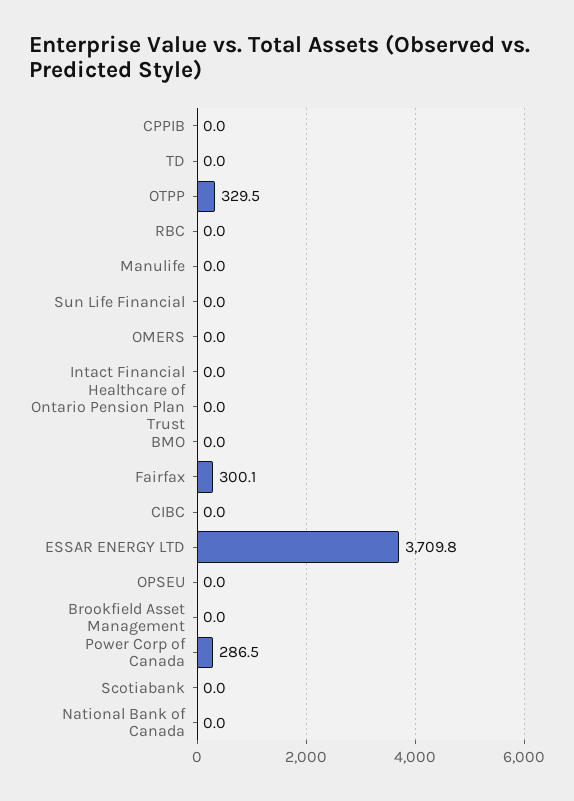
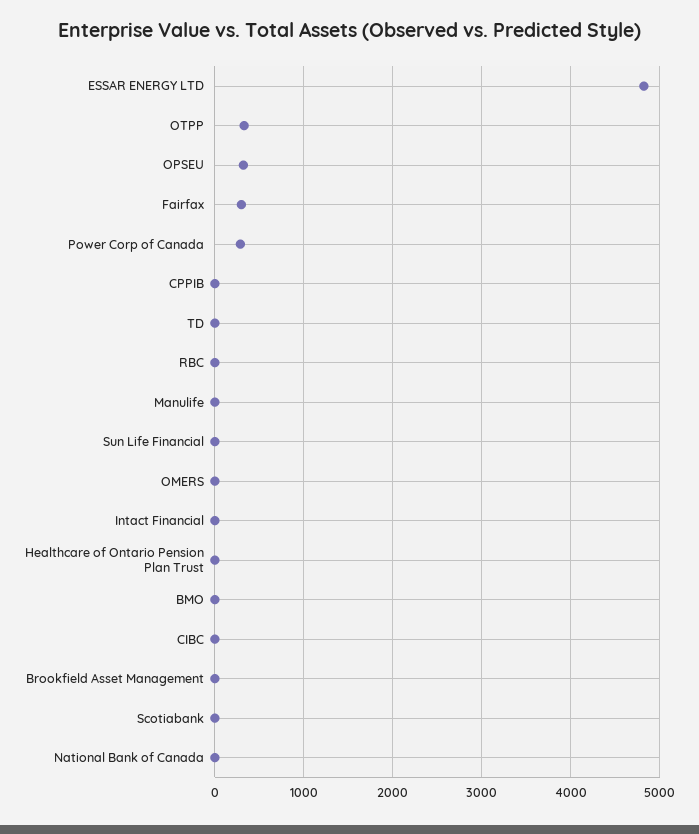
  {
    "CPPIB": 0,
    "TD": 0,
    "OTPP": 329.5,
    "RBC": 0,
    "Manulife": 0,
    "Sun Life Financial": 0,
    "OMERS": 0,
    "Intact Financial": 0,
    "Healthcare of Ontario Pension Plan Trust": 0,
    "BMO": 0,
    "Fairfax": 300.1,
    "CIBC": 0,
-   "ESSAR ENERGY LTD": 3709.8,
+   "ESSAR ENERGY LTD": 4800,
-   "OPSEU": 0,
+   "OPSEU": 300,
    "Brookfield Asset Management": 0,
    "Power Corp of Canada": 286.5,
    "Scotiabank": 0,
    "National Bank of Canada": 0
  }

